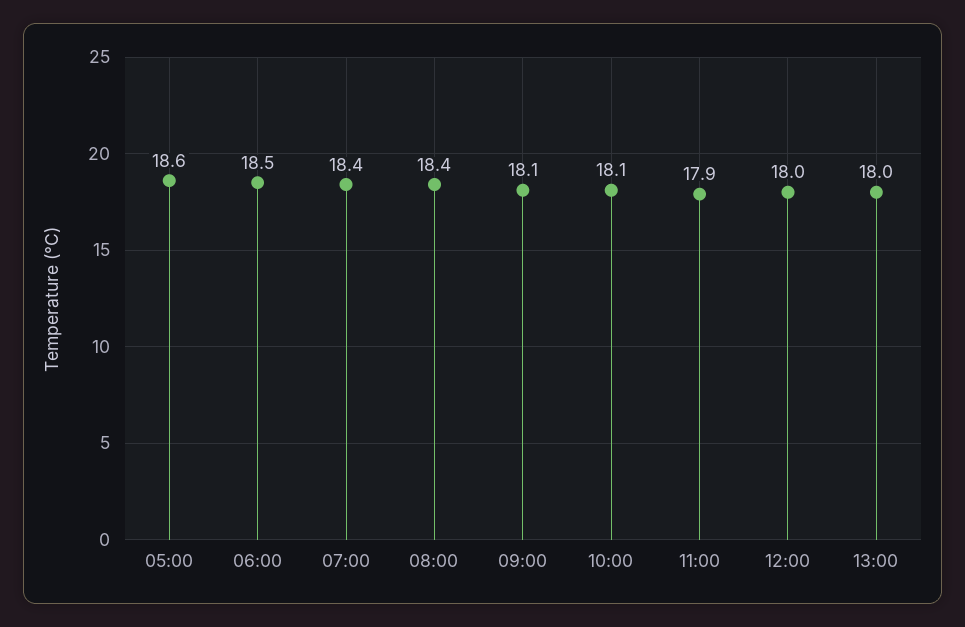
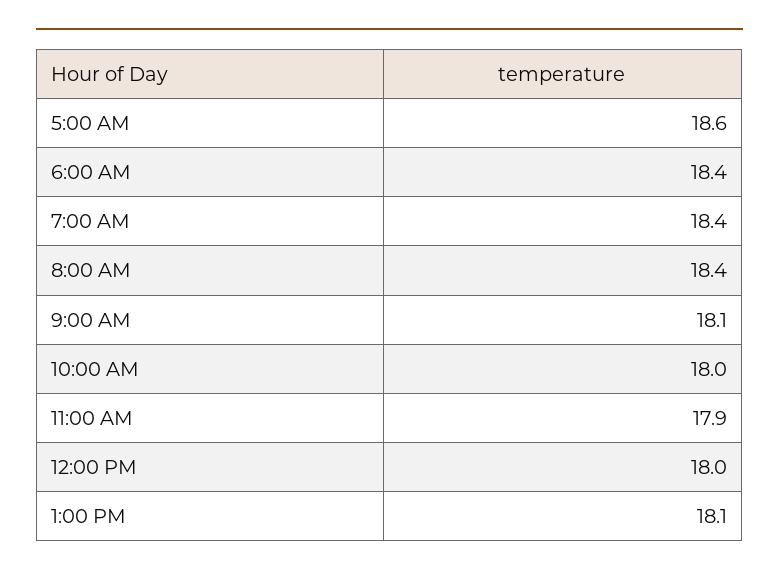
  {
    "05:00": 18.6,
-   "06:00": 18.5,
+   "06:00": 18.4,
    "07:00": 18.4,
    "08:00": 18.4,
    "09:00": 18.1,
-   "10:00": 18.1,
+   "10:00": 18,
    "11:00": 17.9,
    "12:00": 18,
-   "13:00": 18
+   "13:00": 18.1
  }

